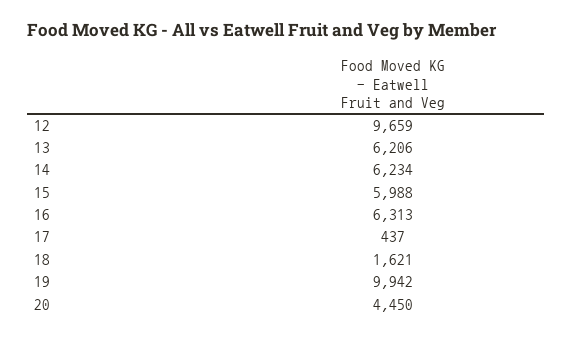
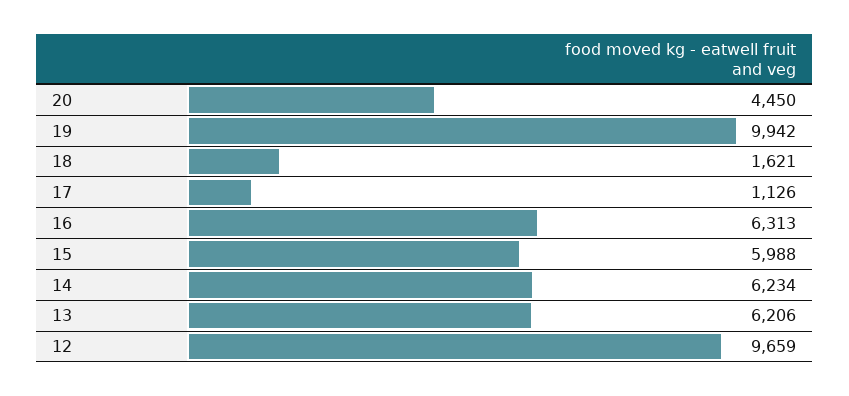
  {
    "12": 9659,
    "13": 6206,
    "14": 6234,
    "15": 5988,
    "16": 6313,
-   "17": 437,
+   "17": 1126,
    "18": 1621,
    "19": 9942,
    "20": 4450
  }

